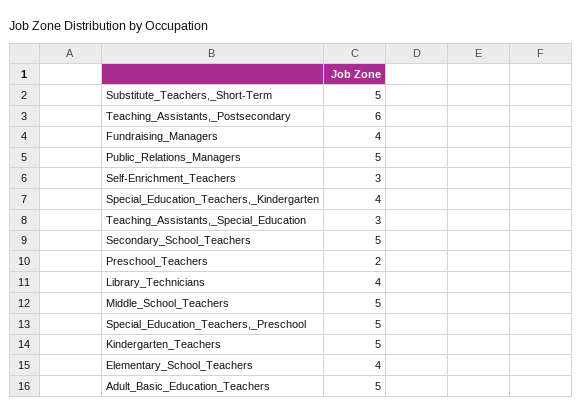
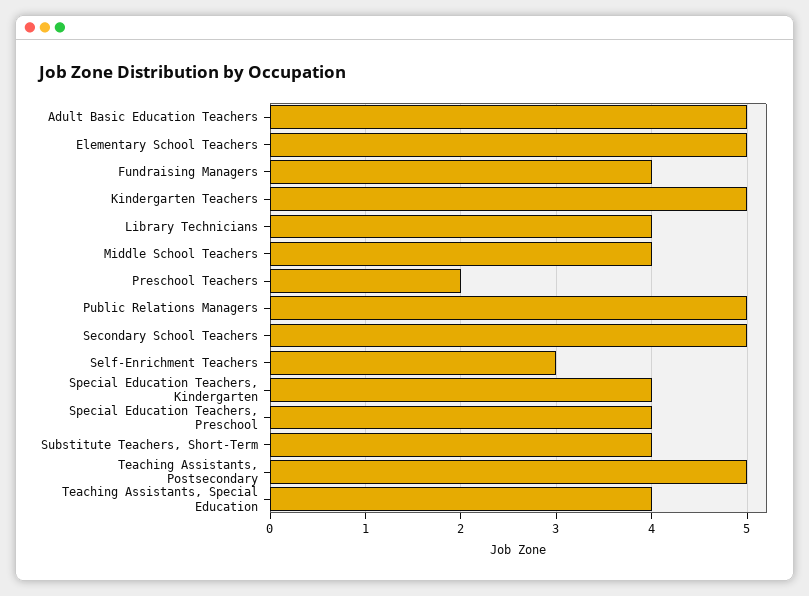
  {
-   "Substitute_Teachers,_Short-Term": 5,
+   "Substitute_Teachers,_Short-Term": 4,
-   "Teaching_Assistants,_Postsecondary": 6,
+   "Teaching_Assistants,_Postsecondary": 5,
    "Fundraising_Managers": 4,
    "Public_Relations_Managers": 5,
    "Self-Enrichment_Teachers": 3,
    "Special_Education_Teachers,_Kindergarten": 4,
-   "Teaching_Assistants,_Special_Education": 3,
+   "Teaching_Assistants,_Special_Education": 4,
    "Secondary_School_Teachers": 5,
    "Preschool_Teachers": 2,
    "Library_Technicians": 4,
-   "Middle_School_Teachers": 5,
+   "Middle_School_Teachers": 4,
-   "Special_Education_Teachers,_Preschool": 5,
+   "Special_Education_Teachers,_Preschool": 4,
    "Kindergarten_Teachers": 5,
-   "Elementary_School_Teachers": 4,
+   "Elementary_School_Teachers": 5,
    "Adult_Basic_Education_Teachers": 5
  }

